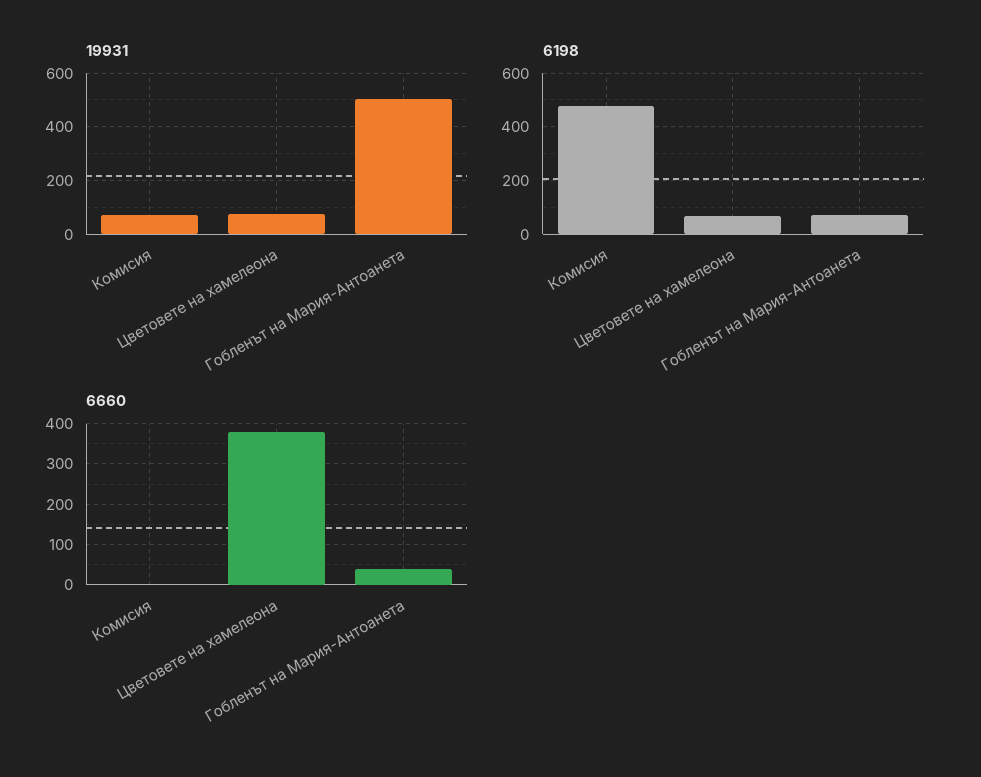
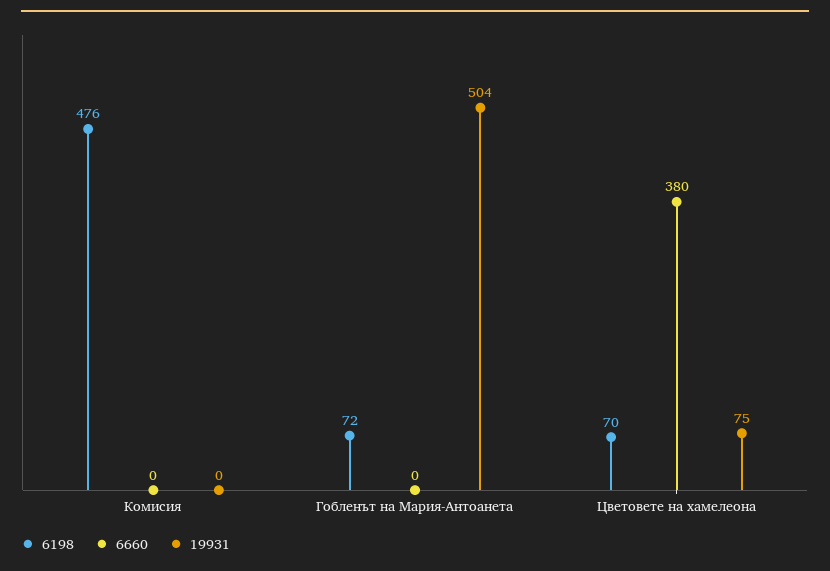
  {
    "19931": {
-     "Комисия": 75,
+     "Комисия": 0,
      "Цветовете на хамелеона": 75,
      "Гобленът на Мария-Антоанета": 504
    },
    "6198": {
      "Комисия": 476,
      "Цветовете на хамелеона": 70,
      "Гобленът на Мария-Антоанета": 72
    },
    "6660": {
      "Комисия": 0,
      "Цветовете на хамелеона": 380,
-     "Гобленът на Мария-Антоанета": 40
+     "Гобленът на Мария-Антоанета": 0
    }
  }

